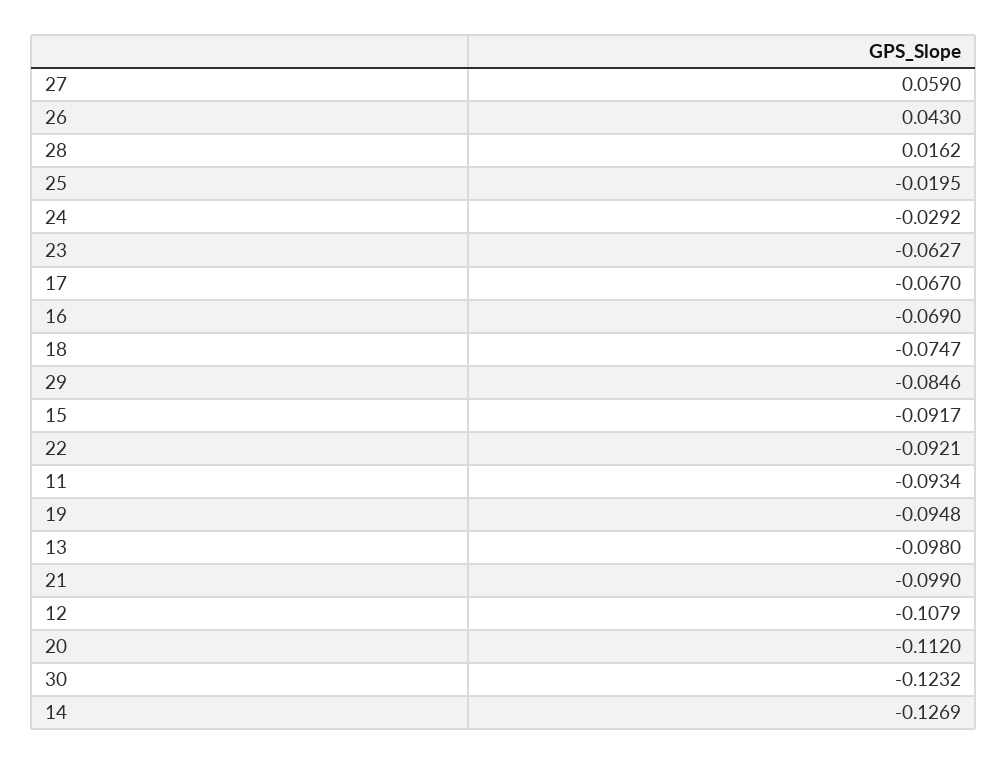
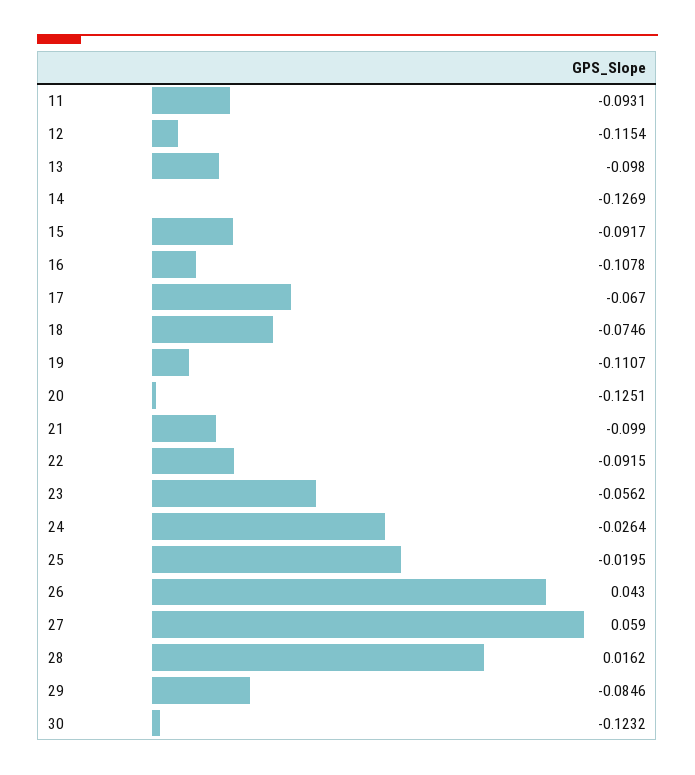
  {
    "27": 0.059,
    "26": 0.043,
    "28": 0.0162,
    "25": -0.0195,
-   "24": -0.0292,
+   "24": -0.0264,
-   "23": -0.0627,
+   "23": -0.0562,
    "17": -0.067,
-   "16": -0.069,
+   "16": -0.1078,
-   "18": -0.0747,
+   "18": -0.0746,
    "29": -0.0846,
    "15": -0.0917,
-   "22": -0.0921,
+   "22": -0.0915,
-   "11": -0.0934,
+   "11": -0.0931,
-   "19": -0.0948,
+   "19": -0.1107,
    "13": -0.098,
    "21": -0.099,
-   "12": -0.1079,
+   "12": -0.1154,
-   "20": -0.112,
+   "20": -0.1251,
    "30": -0.1232,
    "14": -0.1269
  }

